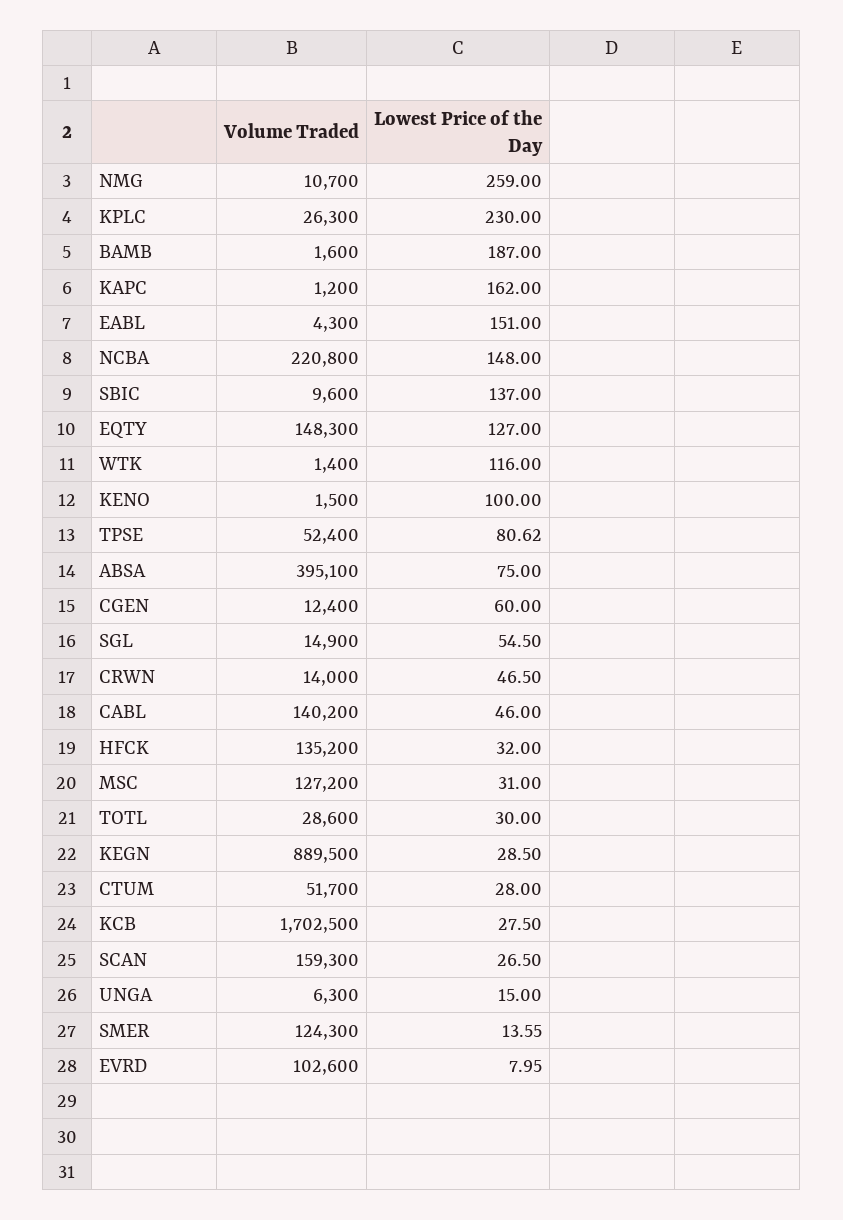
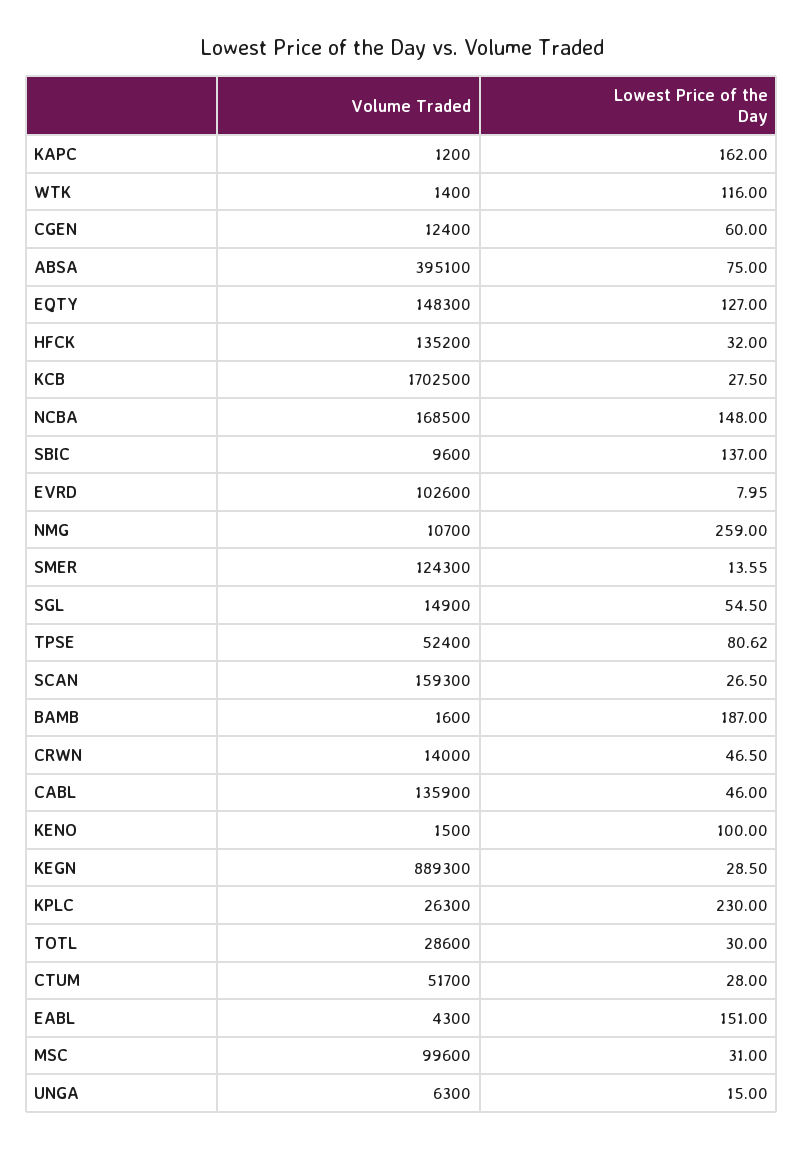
  {
    "Volume Traded": {
      "NMG": 10700,
      "KPLC": 26300,
      "BAMB": 1600,
      "KAPC": 1200,
      "EABL": 4300,
-     "NCBA": 220800,
+     "NCBA": 168500,
      "SBIC": 9600,
      "EQTY": 148300,
      "WTK": 1400,
      "KENO": 1500,
      "TPSE": 52400,
      "ABSA": 395100,
      "CGEN": 12400,
      "SGL": 14900,
      "CRWN": 14000,
-     "CABL": 140200,
+     "CABL": 135900,
      "HFCK": 135200,
-     "MSC": 127200,
+     "MSC": 99600,
      "TOTL": 28600,
-     "KEGN": 889500,
+     "KEGN": 889300,
      "CTUM": 51700,
      "KCB": 1702500,
      "SCAN": 159300,
      "UNGA": 6300,
      "SMER": 124300,
      "EVRD": 102600
    },
    "Lowest Price of the Day": {
      "NMG": 259,
      "KPLC": 230,
      "BAMB": 187,
      "KAPC": 162,
      "EABL": 151,
      "NCBA": 148,
      "SBIC": 137,
      "EQTY": 127,
      "WTK": 116,
      "KENO": 100,
      "TPSE": 80.62,
      "ABSA": 75,
      "CGEN": 60,
      "SGL": 54.5,
      "CRWN": 46.5,
      "CABL": 46,
      "HFCK": 32,
      "MSC": 31,
      "TOTL": 30,
      "KEGN": 28.5,
      "CTUM": 28,
      "KCB": 27.5,
      "SCAN": 26.5,
      "UNGA": 15,
      "SMER": 13.55,
      "EVRD": 7.95
    }
  }

